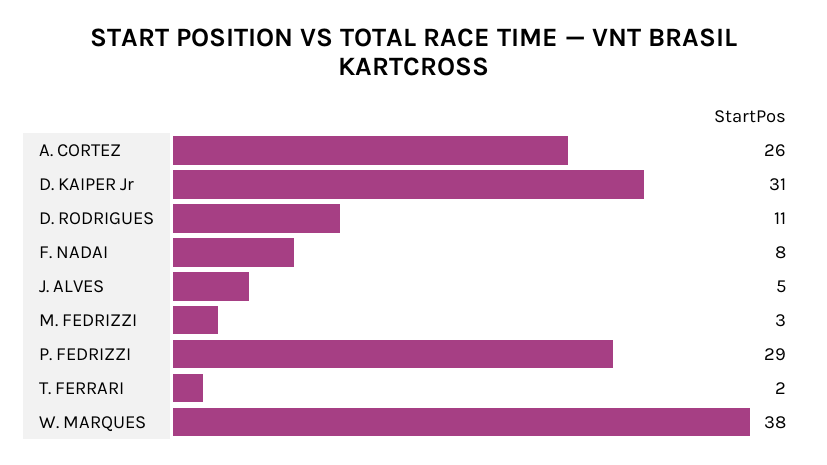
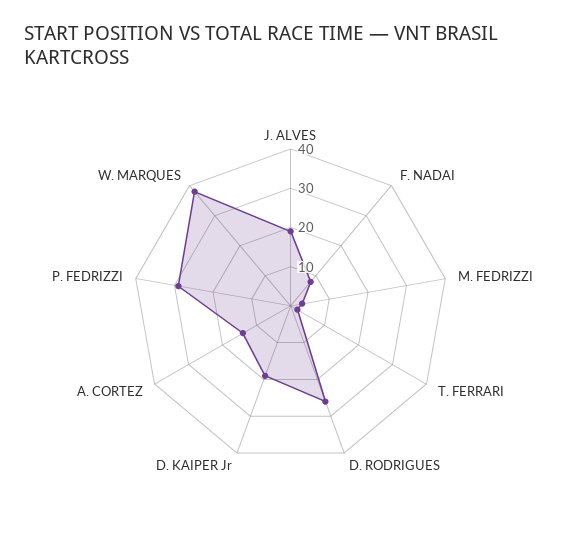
  {
-   "A. CORTEZ": 26,
+   "A. CORTEZ": 15,
-   "D. KAIPER Jr": 31,
+   "D. KAIPER Jr": 20,
-   "D. RODRIGUES": 11,
+   "D. RODRIGUES": 25,
    "F. NADAI": 8,
-   "J. ALVES": 5,
+   "J. ALVES": 20,
    "M. FEDRIZZI": 3,
    "P. FEDRIZZI": 29,
    "T. FERRARI": 2,
    "W. MARQUES": 38
  }

